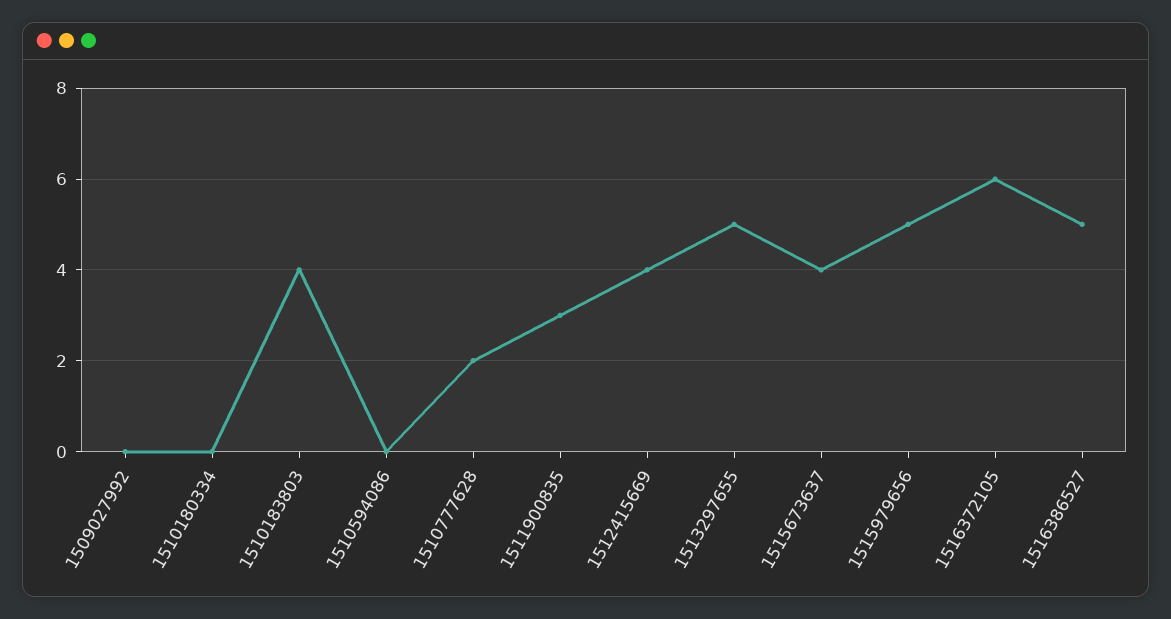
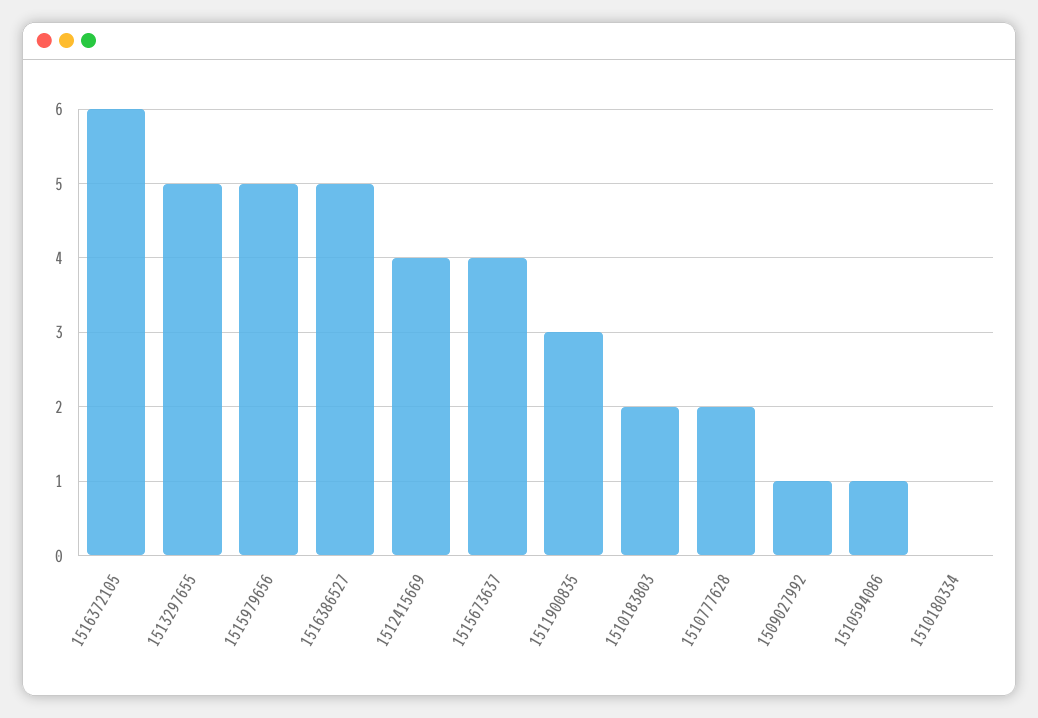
  {
-   "1509027992": 0,
+   "1509027992": 1,
    "1510180334": 0,
-   "1510183803": 4,
+   "1510183803": 2,
-   "1510594086": 0,
+   "1510594086": 1,
    "1510777628": 2,
    "1511900835": 3,
    "1512415669": 4,
    "1513297655": 5,
    "1515673637": 4,
    "1515979656": 5,
    "1516372105": 6,
    "1516386527": 5
  }

